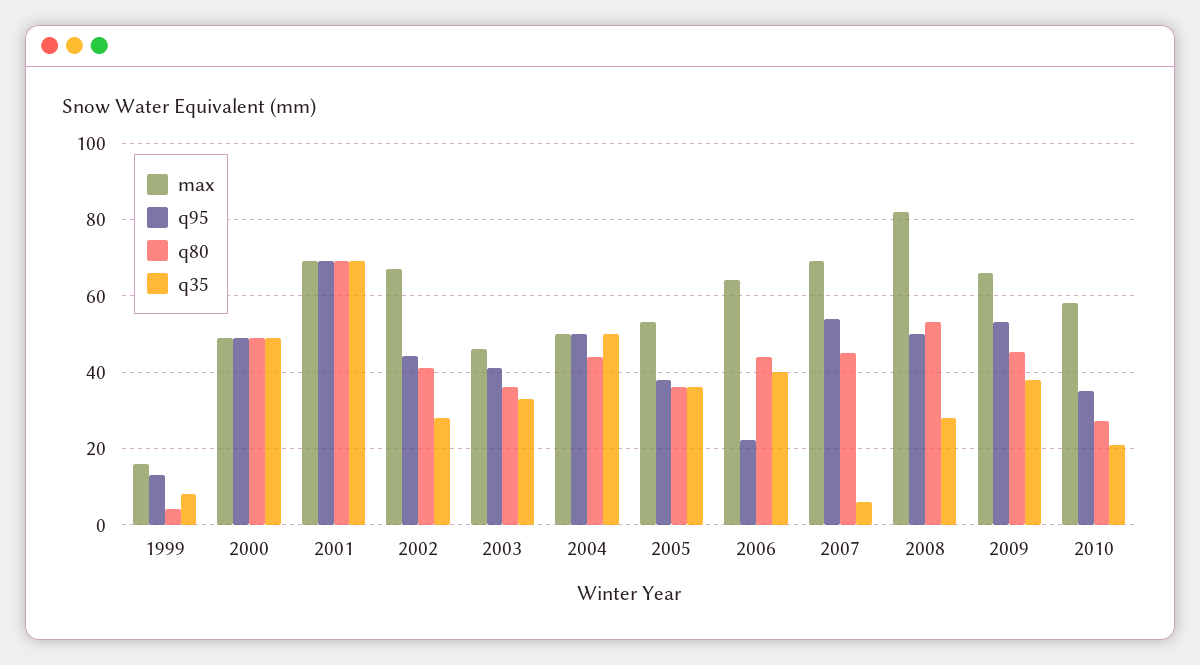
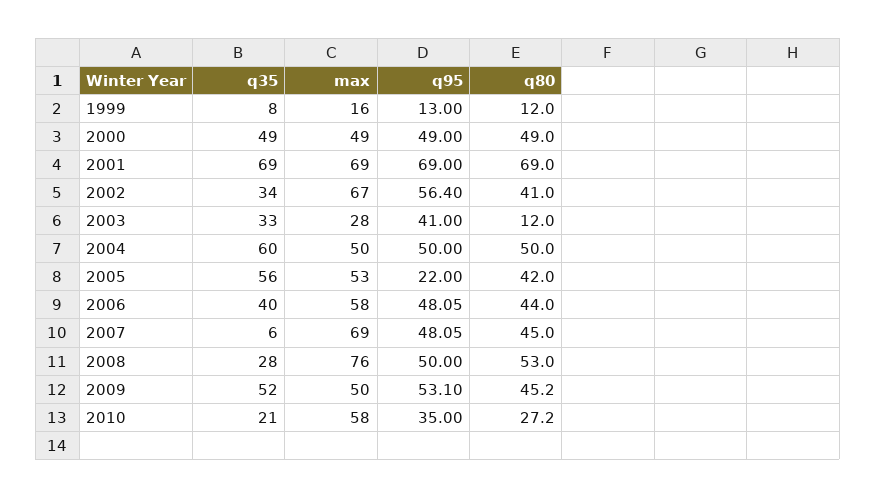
  {
    "max": {
      "1999": 16,
      "2000": 49,
      "2001": 69,
      "2002": 67,
-     "2003": 46,
+     "2003": 28,
      "2004": 50,
      "2005": 53,
-     "2006": 64,
+     "2006": 58,
      "2007": 69,
-     "2008": 82,
+     "2008": 76,
-     "2009": 66,
+     "2009": 50,
      "2010": 58
    },
    "q95": {
      "1999": 13,
      "2000": 49,
      "2001": 69,
-     "2002": 44,
+     "2002": 56.4,
      "2003": 41,
      "2004": 50,
-     "2005": 38,
+     "2005": 22,
-     "2006": 22,
+     "2006": 48.05,
-     "2007": 54,
+     "2007": 48.05,
      "2008": 50,
      "2009": 53.1,
      "2010": 35
    },
    "q80": {
-     "1999": 4,
+     "1999": 12,
      "2000": 49,
      "2001": 69,
      "2002": 41,
-     "2003": 36,
+     "2003": 12,
-     "2004": 44,
+     "2004": 50,
-     "2005": 36,
+     "2005": 42,
      "2006": 44,
      "2007": 45,
      "2008": 53,
      "2009": 45.2,
      "2010": 27.2
    },
    "q35": {
      "1999": 8,
      "2000": 49,
      "2001": 69,
-     "2002": 28,
+     "2002": 34,
      "2003": 33,
-     "2004": 50,
+     "2004": 60,
-     "2005": 36,
+     "2005": 56,
      "2006": 40,
      "2007": 6,
      "2008": 28,
-     "2009": 38,
+     "2009": 52,
      "2010": 21
    }
  }

